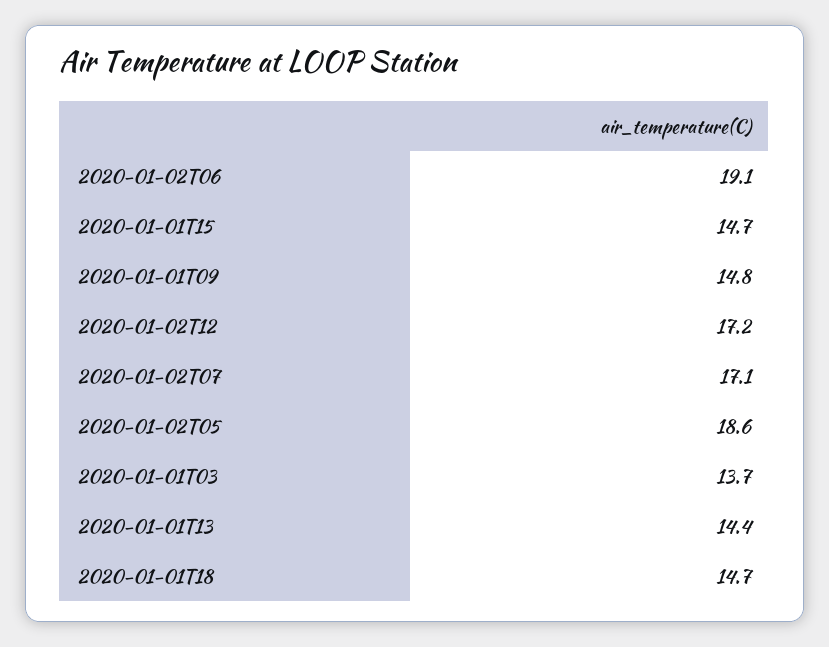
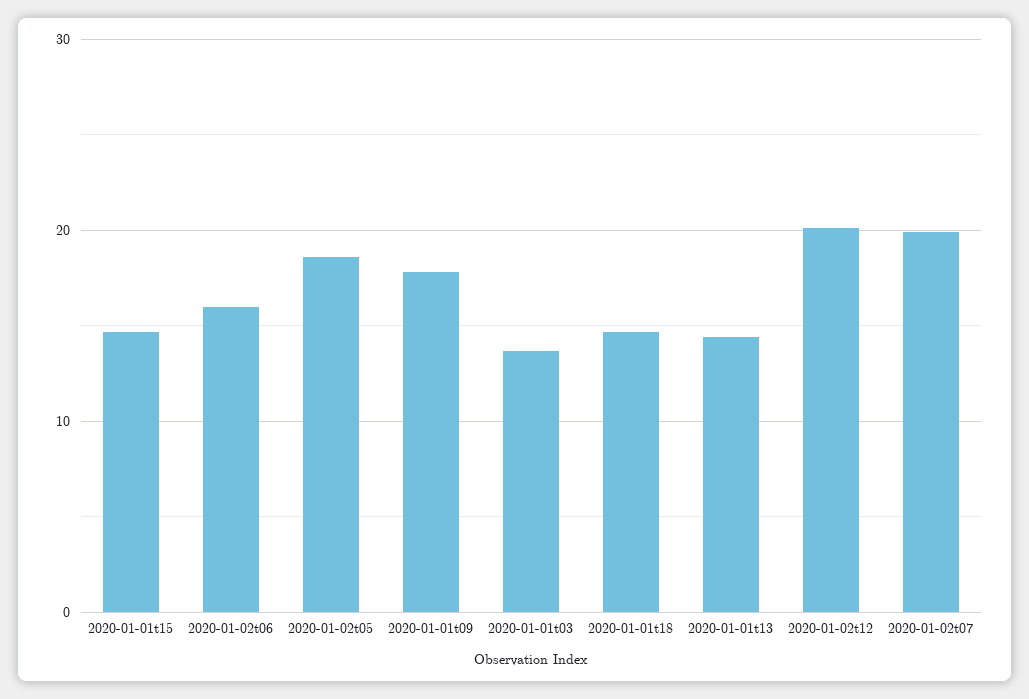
  {
-   "2020-01-02T06": 19.1,
+   "2020-01-02T06": 16,
    "2020-01-01T15": 14.7,
-   "2020-01-01T09": 14.8,
+   "2020-01-01T09": 18,
-   "2020-01-02T12": 17.2,
+   "2020-01-02T12": 20,
-   "2020-01-02T07": 17.1,
+   "2020-01-02T07": 20,
    "2020-01-02T05": 18.6,
    "2020-01-01T03": 13.7,
    "2020-01-01T13": 14.4,
    "2020-01-01T18": 14.7
  }

